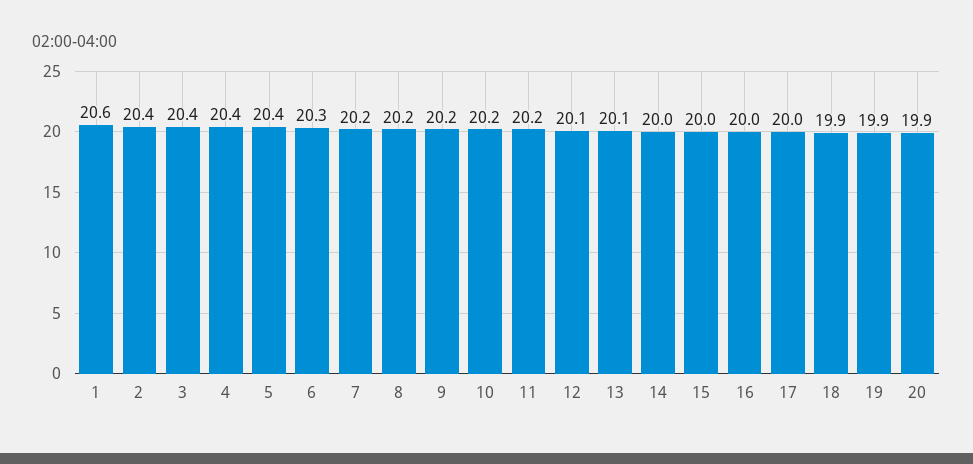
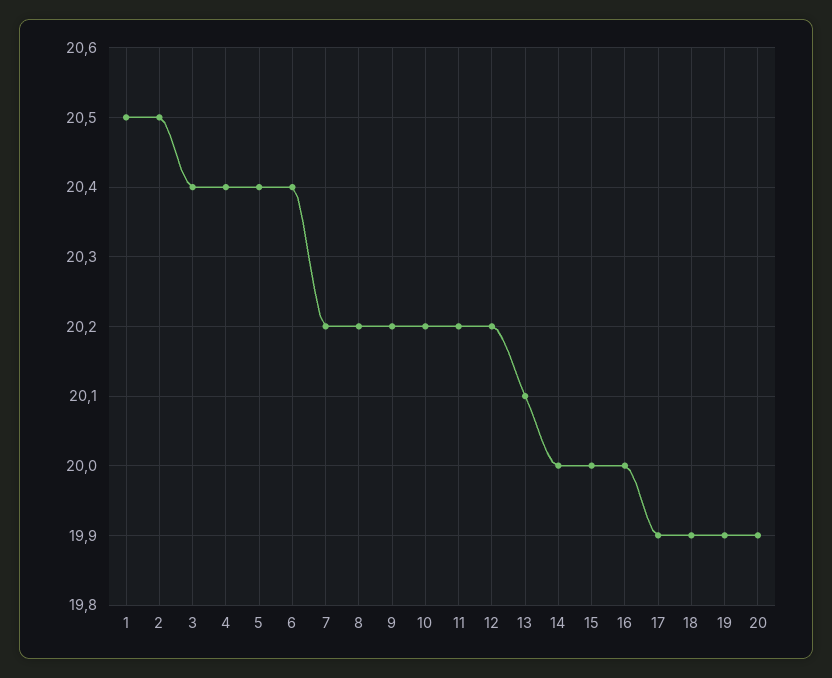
  {
-   "1": 20.6,
+   "1": 20.5,
-   "2": 20.4,
+   "2": 20.5,
    "3": 20.4,
    "4": 20.4,
    "5": 20.4,
-   "6": 20.3,
+   "6": 20.4,
    "7": 20.2,
    "8": 20.2,
    "9": 20.2,
    "10": 20.2,
    "11": 20.2,
-   "12": 20.1,
+   "12": 20.2,
    "13": 20.1,
    "14": 20,
    "15": 20,
    "16": 20,
-   "17": 20,
+   "17": 19.9,
    "18": 19.9,
    "19": 19.9,
    "20": 19.9
  }

